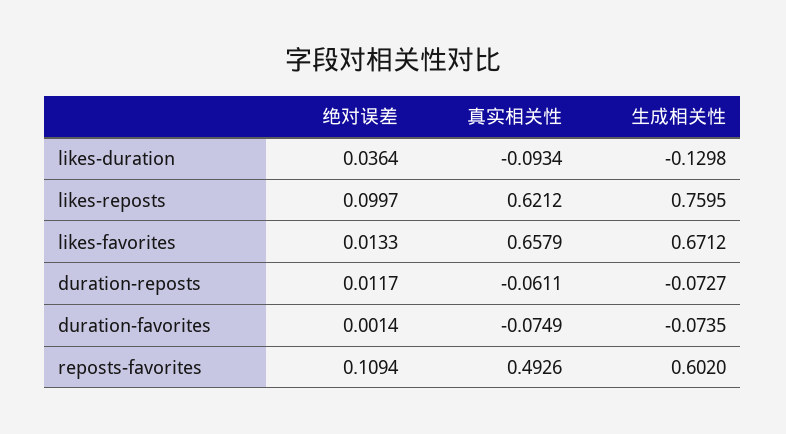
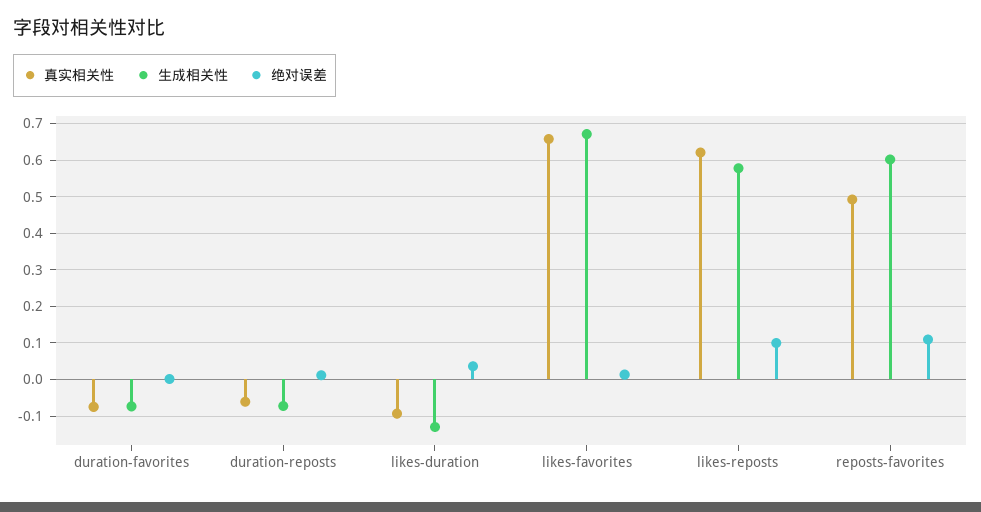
  {
    "绝对误差": {
      "likes-duration": 0.0364,
      "likes-reposts": 0.0997,
      "likes-favorites": 0.0133,
      "duration-reposts": 0.0117,
      "duration-favorites": 0.0014,
      "reposts-favorites": 0.1094
    },
    "真实相关性": {
      "likes-duration": -0.0934,
      "likes-reposts": 0.6212,
      "likes-favorites": 0.6579,
      "duration-reposts": -0.0611,
      "duration-favorites": -0.0749,
      "reposts-favorites": 0.4926
    },
    "生成相关性": {
      "likes-duration": -0.1298,
-     "likes-reposts": 0.7595,
+     "likes-reposts": 0.58,
      "likes-favorites": 0.6712,
      "duration-reposts": -0.0727,
      "duration-favorites": -0.0735,
      "reposts-favorites": 0.602
    }
  }

